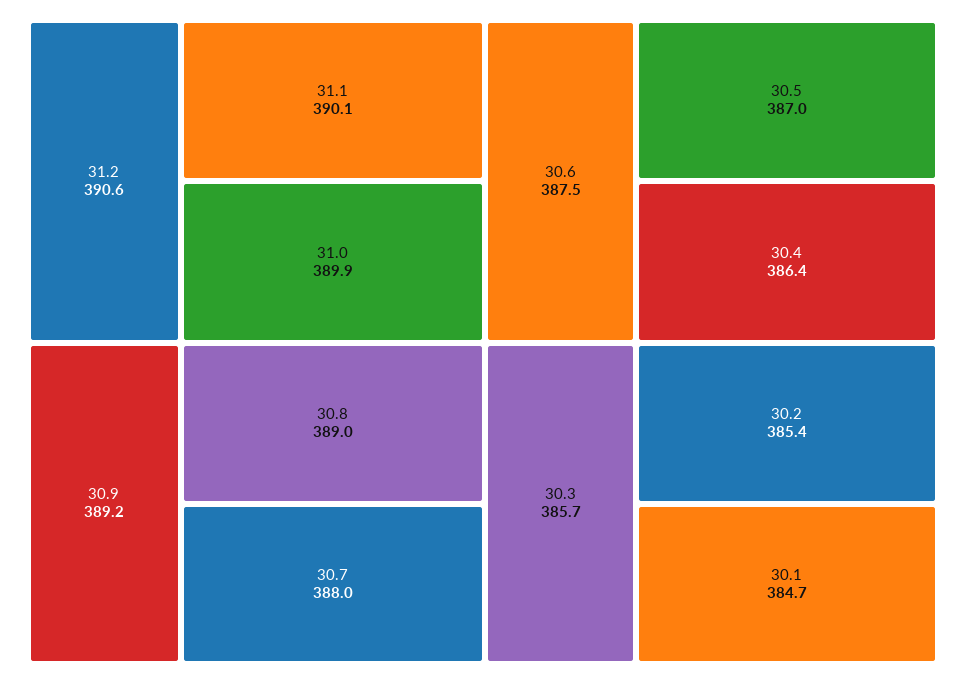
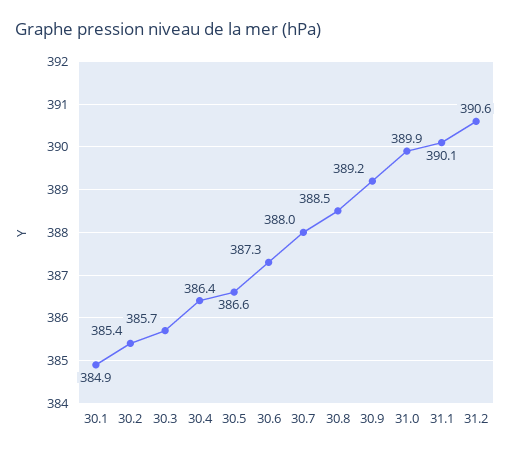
  {
    "31.2": 390.6,
    "31.1": 390.1,
    "31.0": 389.9,
    "30.9": 389.2,
-   "30.8": 389,
+   "30.8": 388.5,
    "30.7": 388,
-   "30.6": 387.5,
+   "30.6": 387.3,
-   "30.5": 387,
+   "30.5": 386.6,
    "30.4": 386.4,
    "30.3": 385.7,
    "30.2": 385.4,
-   "30.1": 384.7
+   "30.1": 384.9
  }

